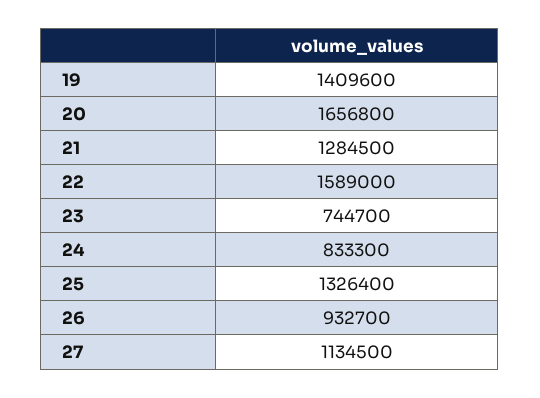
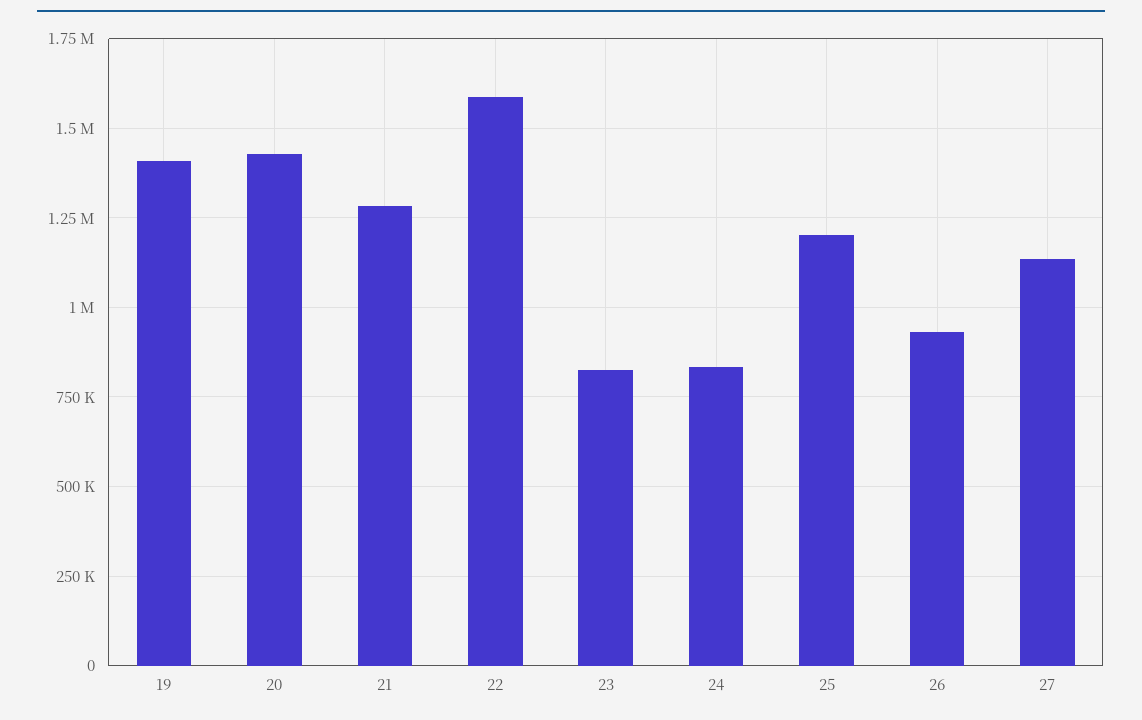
  {
    "19": 1409600,
-   "20": 1656800,
+   "20": 1425000,
    "21": 1284500,
    "22": 1589000,
-   "23": 744700,
+   "23": 825000,
    "24": 833300,
-   "25": 1326400,
+   "25": 1200000,
    "26": 932700,
    "27": 1134500
  }

